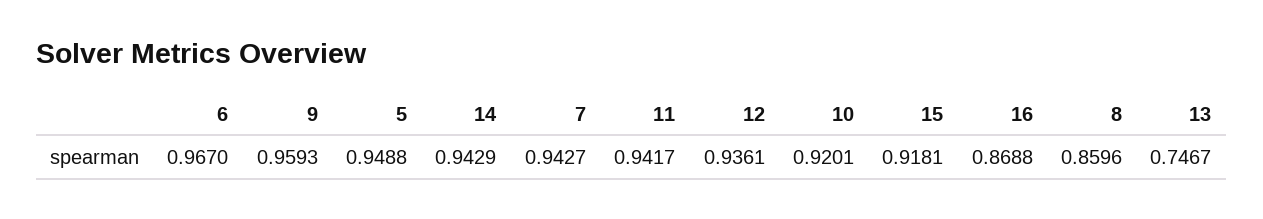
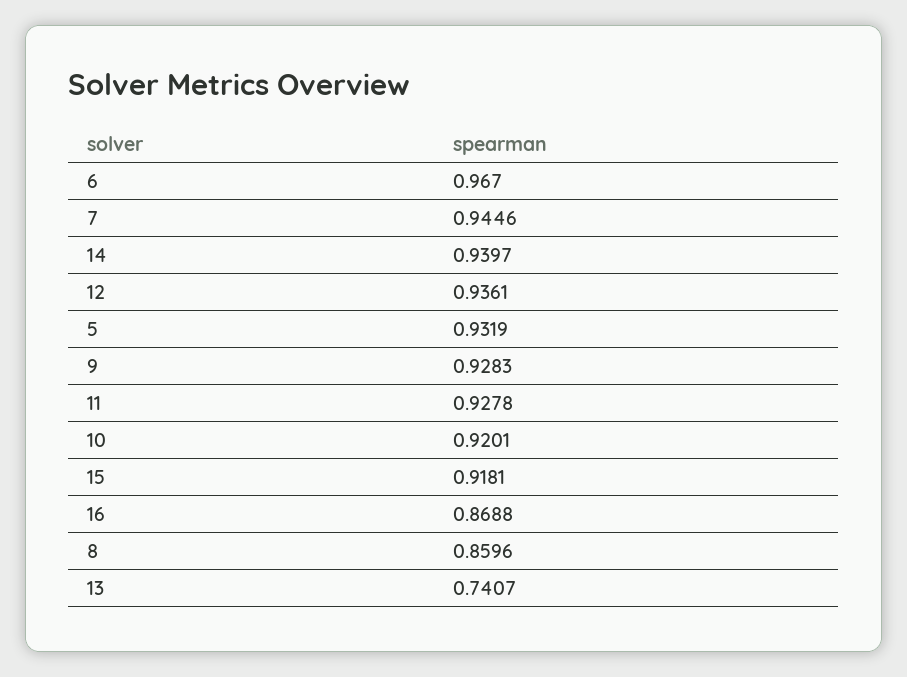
  {
    "6": 0.967,
-   "9": 0.9593,
+   "9": 0.9283,
-   "5": 0.9488,
+   "5": 0.9319,
-   "14": 0.9429,
+   "14": 0.9397,
-   "7": 0.9427,
+   "7": 0.9446,
-   "11": 0.9417,
+   "11": 0.9278,
    "12": 0.9361,
    "10": 0.9201,
    "15": 0.9181,
    "16": 0.8688,
    "8": 0.8596,
-   "13": 0.7467
+   "13": 0.7407
  }

